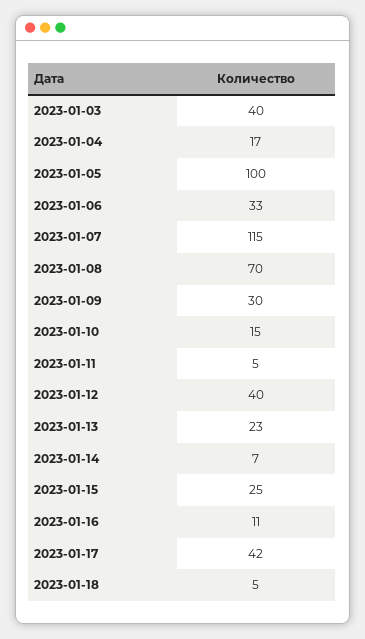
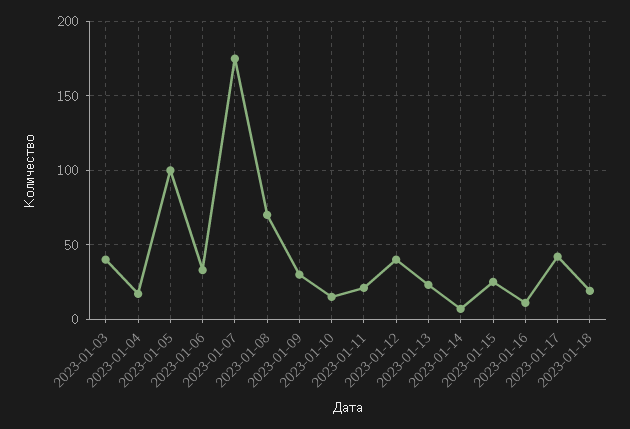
  {
    "2023-01-03": 40,
    "2023-01-04": 17,
    "2023-01-05": 100,
    "2023-01-06": 33,
-   "2023-01-07": 115,
+   "2023-01-07": 175,
    "2023-01-08": 70,
    "2023-01-09": 30,
    "2023-01-10": 15,
-   "2023-01-11": 5,
+   "2023-01-11": 20,
    "2023-01-12": 40,
    "2023-01-13": 23,
    "2023-01-14": 7,
    "2023-01-15": 25,
    "2023-01-16": 11,
    "2023-01-17": 42,
-   "2023-01-18": 5
+   "2023-01-18": 20
  }

